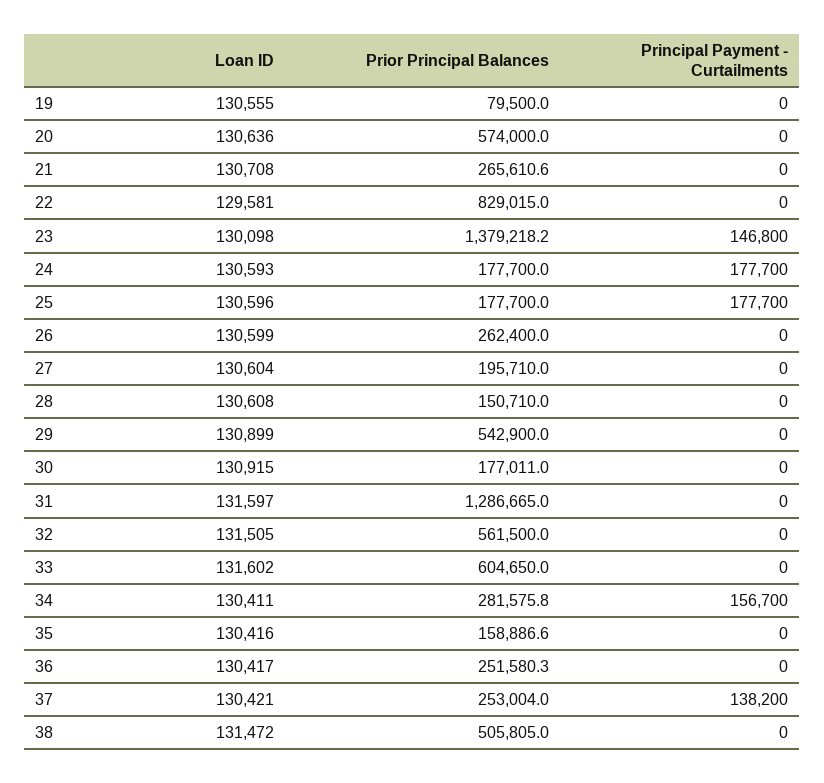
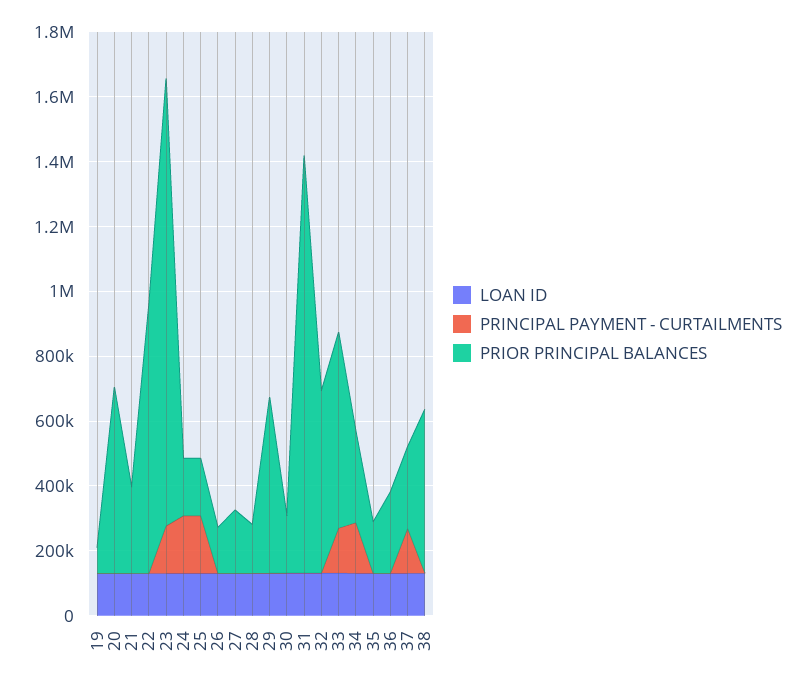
  {
    "Loan ID": {
      "19": 130555,
      "20": 130636,
      "21": 130708,
      "22": 129581,
      "23": 130098,
      "24": 130593,
      "25": 130596,
      "26": 130599,
      "27": 130604,
      "28": 130608,
      "29": 130899,
      "30": 130915,
      "31": 131597,
      "32": 131505,
      "33": 131602,
      "34": 130411,
      "35": 130416,
      "36": 130417,
      "37": 130421,
      "38": 131472
    },
    "Prior Principal Balances": {
      "19": 79500,
      "20": 574000,
      "21": 265610.6,
      "22": 829015,
      "23": 1379218.2,
      "24": 177700,
      "25": 177700,
-     "26": 262400,
+     "26": 150000,
      "27": 195710,
      "28": 150710,
      "29": 542900,
      "30": 177011,
      "31": 1286665,
      "32": 561500,
      "33": 604650,
      "34": 281575.8,
      "35": 158886.6,
      "36": 251580.3,
      "37": 253004,
      "38": 505805
    },
    "Principal Payment - Curtailments": {
      "19": 0,
      "20": 0,
      "21": 0,
      "22": 0,
      "23": 146800,
      "24": 177700,
      "25": 177700,
      "26": 0,
      "27": 0,
      "28": 0,
      "29": 0,
      "30": 0,
      "31": 0,
      "32": 0,
-     "33": 0,
+     "33": 150000,
      "34": 156700,
      "35": 0,
      "36": 0,
      "37": 138200,
      "38": 0
    }
  }

